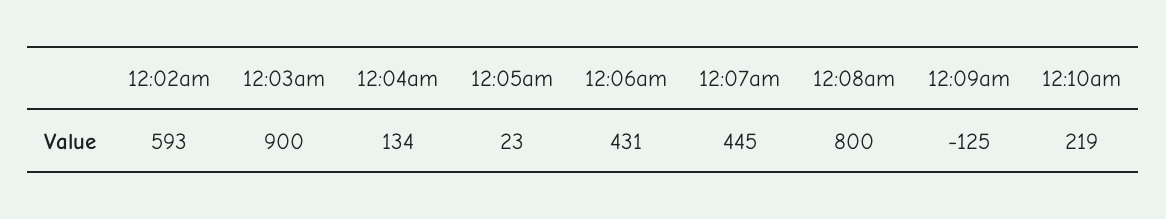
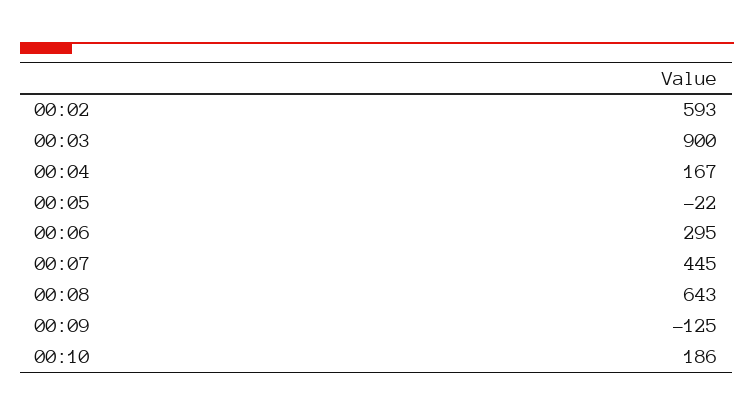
  {
    "12:02am": 593,
    "12:03am": 900,
-   "12:04am": 134,
+   "12:04am": 167,
-   "12:05am": 23,
+   "12:05am": -22,
-   "12:06am": 431,
+   "12:06am": 295,
    "12:07am": 445,
-   "12:08am": 800,
+   "12:08am": 643,
    "12:09am": -125,
-   "12:10am": 219
+   "12:10am": 186
  }

